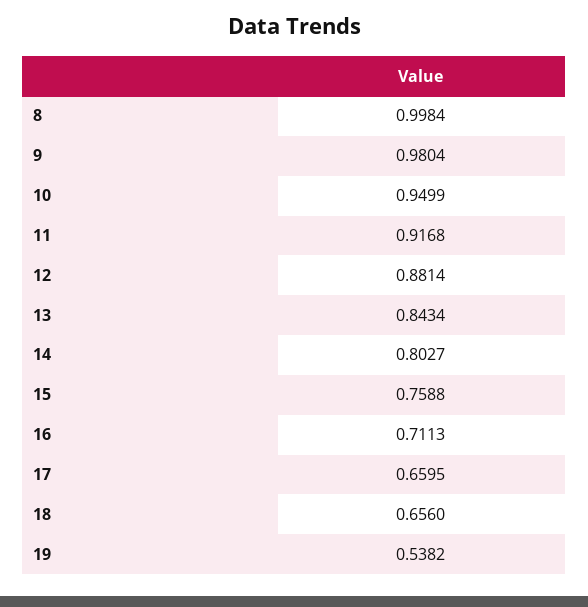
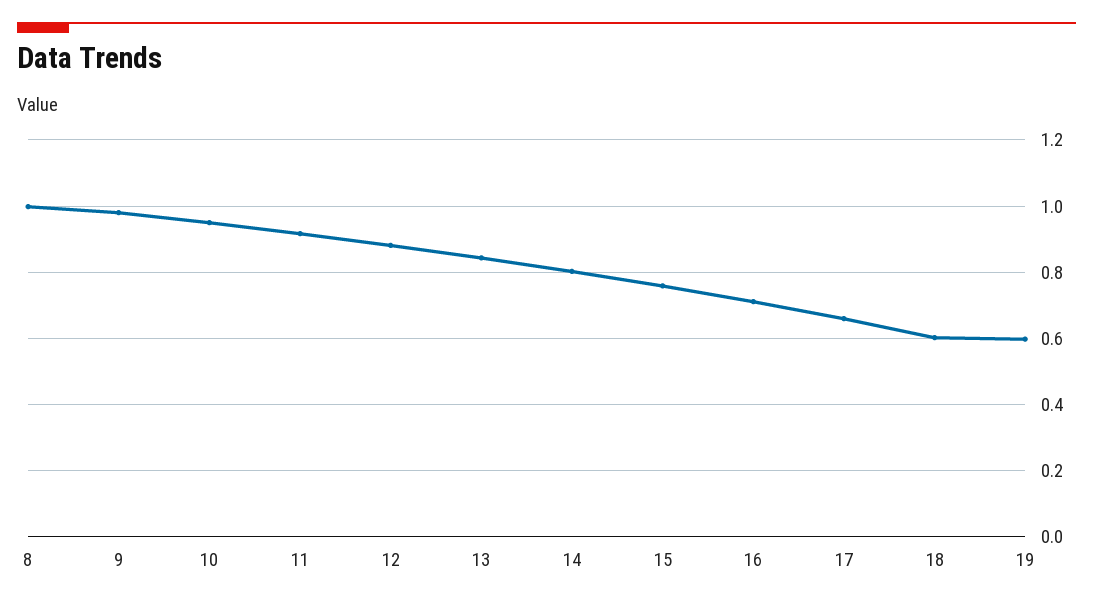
  {
    "8": 0.9984,
    "9": 0.9804,
    "10": 0.9499,
    "11": 0.9168,
    "12": 0.8814,
    "13": 0.8434,
    "14": 0.8027,
    "15": 0.7588,
    "16": 0.7113,
    "17": 0.6595,
-   "18": 0.656,
+   "18": 0.6,
-   "19": 0.5382
+   "19": 0.6
  }

